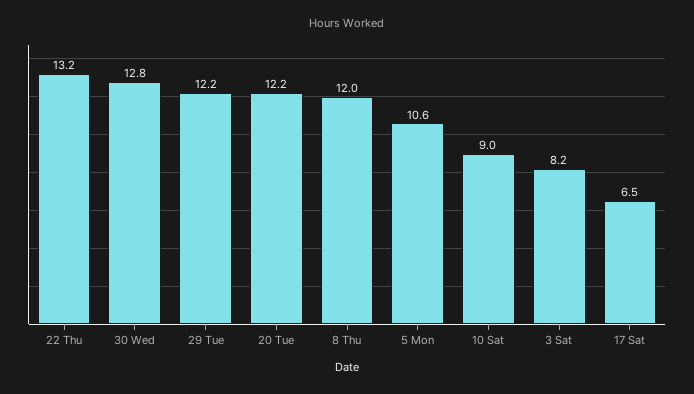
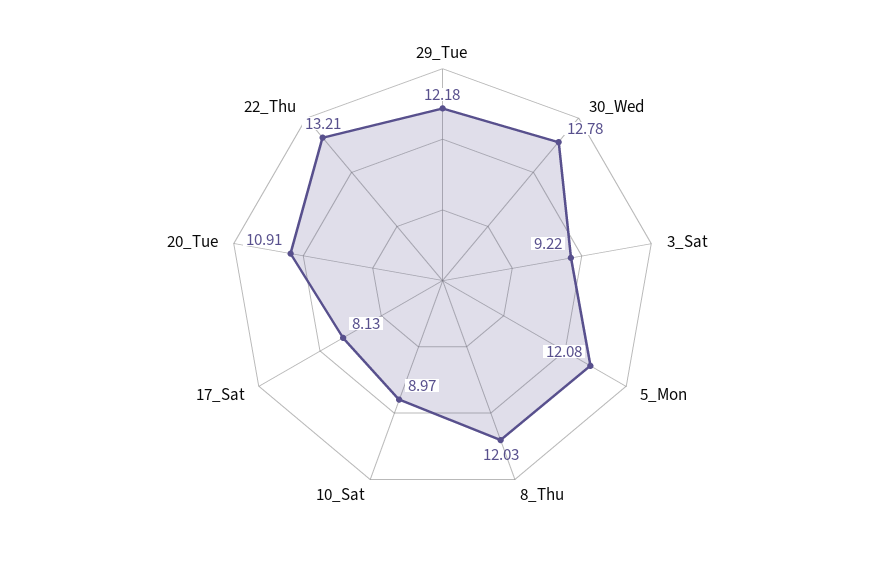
  {
    "22 Thu": 13.21,
    "30 Wed": 12.78,
    "29 Tue": 12.18,
-   "20 Tue": 12.2,
+   "20 Tue": 10.91,
    "8 Thu": 12.03,
-   "5 Mon": 10.6,
+   "5 Mon": 12.08,
    "10 Sat": 8.97,
-   "3 Sat": 8.2,
+   "3 Sat": 9.22,
-   "17 Sat": 6.5
+   "17 Sat": 8.13
  }

